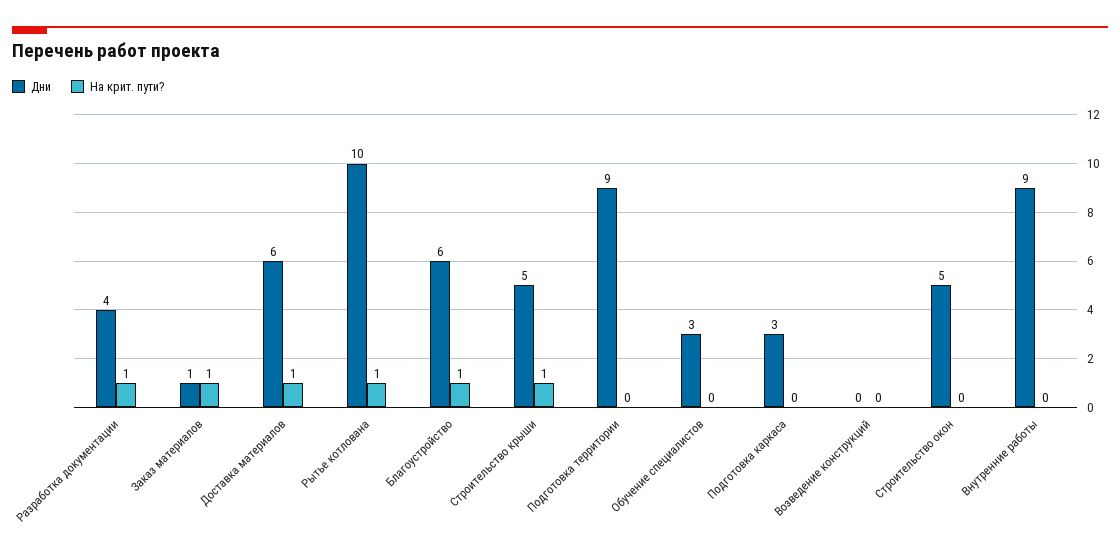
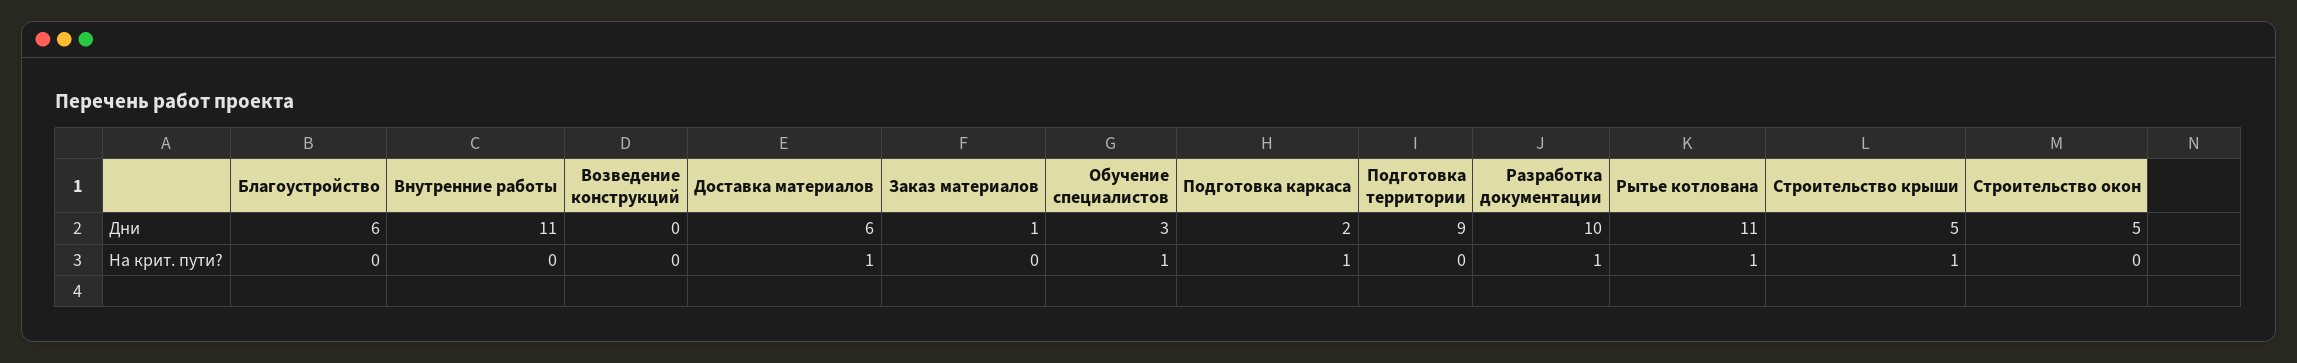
  {
    "Дни": {
-     "Разработка документации": 4,
+     "Разработка документации": 10,
      "Заказ материалов": 1,
      "Доставка материалов": 6,
-     "Рытье котлована": 10,
+     "Рытье котлована": 11,
      "Благоустройство": 6,
      "Строительство крыши": 5,
      "Подготовка территории": 9,
      "Обучение специалистов": 3,
-     "Подготовка каркаса": 3,
+     "Подготовка каркаса": 2,
      "Возведение конструкций": 0,
      "Строительство окон": 5,
-     "Внутренние работы": 9
+     "Внутренние работы": 11
    },
    "На крит. пути?": {
      "Разработка документации": 1,
-     "Заказ материалов": 1,
+     "Заказ материалов": 0,
      "Доставка материалов": 1,
      "Рытье котлована": 1,
-     "Благоустройство": 1,
+     "Благоустройство": 0,
      "Строительство крыши": 1,
      "Подготовка территории": 0,
-     "Обучение специалистов": 0,
+     "Обучение специалистов": 1,
-     "Подготовка каркаса": 0,
+     "Подготовка каркаса": 1,
      "Возведение конструкций": 0,
      "Строительство окон": 0,
      "Внутренние работы": 0
    }
  }

